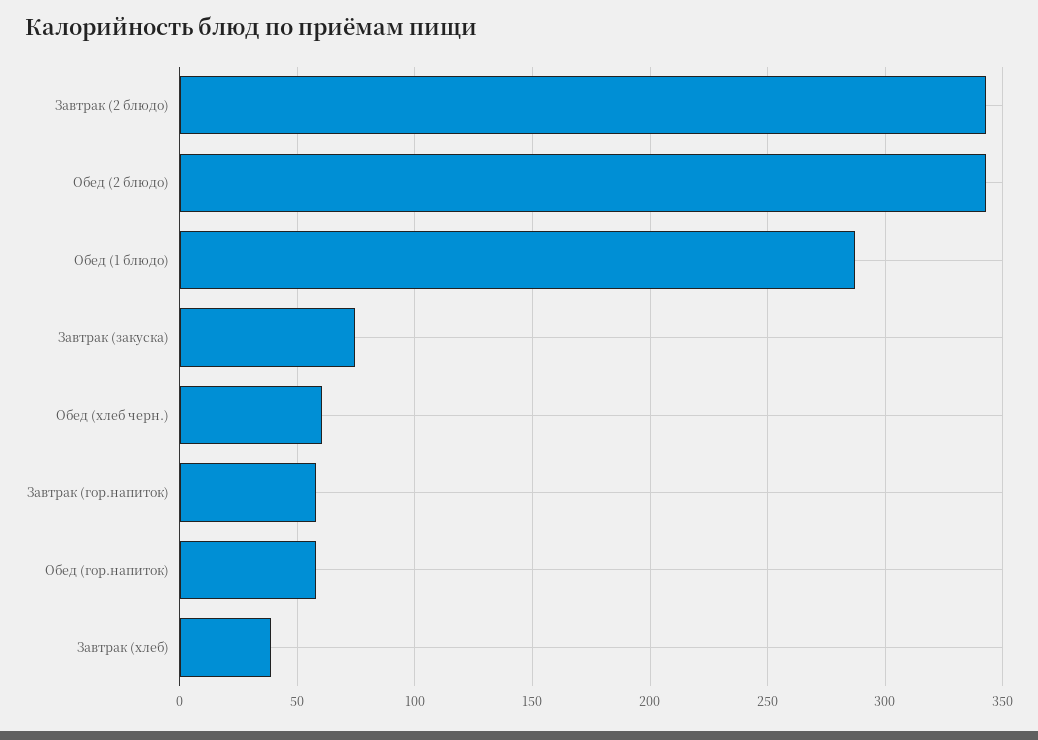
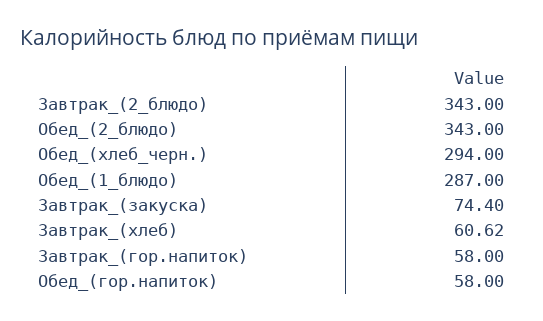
  {
    "Завтрак (2 блюдо)": 343,
    "Обед (2 блюдо)": 343,
    "Обед (1 блюдо)": 287,
    "Завтрак (закуска)": 74.4,
-   "Обед (хлеб черн.)": 60,
+   "Обед (хлеб черн.)": 294,
    "Завтрак (гор.напиток)": 58,
    "Обед (гор.напиток)": 58,
-   "Завтрак (хлеб)": 40
+   "Завтрак (хлеб)": 60.62
  }

